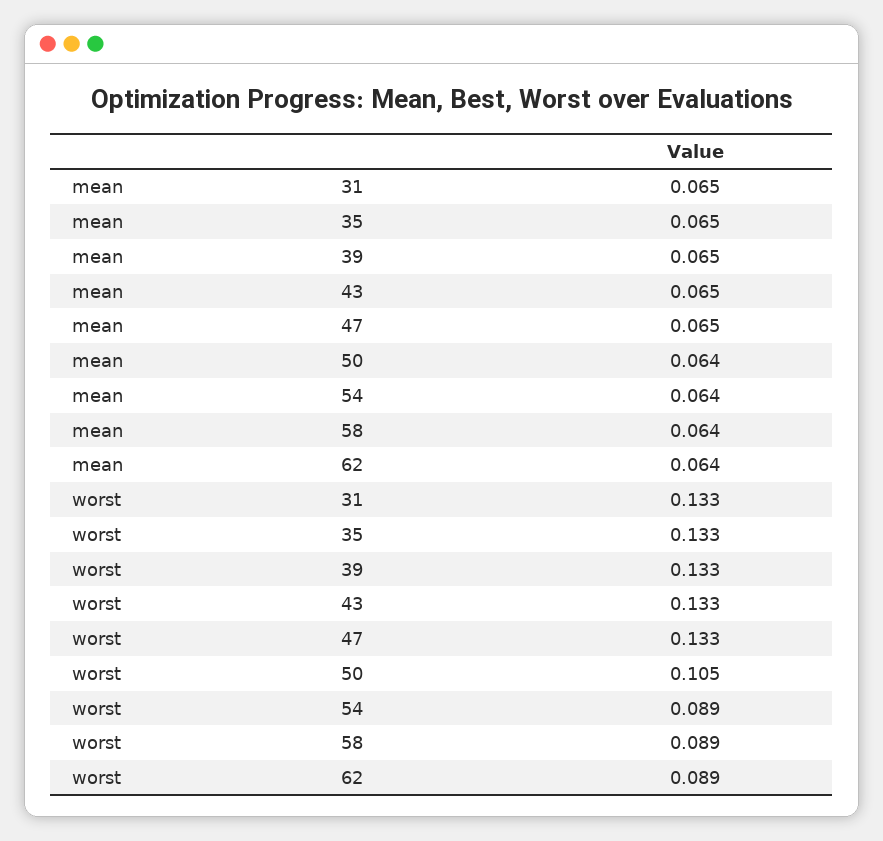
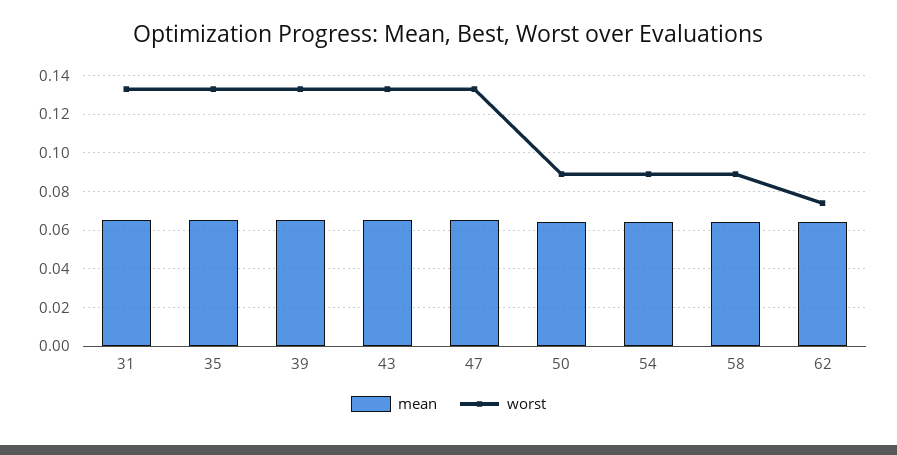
  {
    "mean": {
      "31": 0.065,
      "35": 0.065,
      "39": 0.065,
      "43": 0.065,
      "47": 0.065,
      "50": 0.064,
      "54": 0.064,
      "58": 0.064,
      "62": 0.064
    },
    "worst": {
      "31": 0.133,
      "35": 0.133,
      "39": 0.133,
      "43": 0.133,
      "47": 0.133,
-     "50": 0.105,
+     "50": 0.09,
      "54": 0.089,
      "58": 0.089,
-     "62": 0.089
+     "62": 0.075
    }
  }

